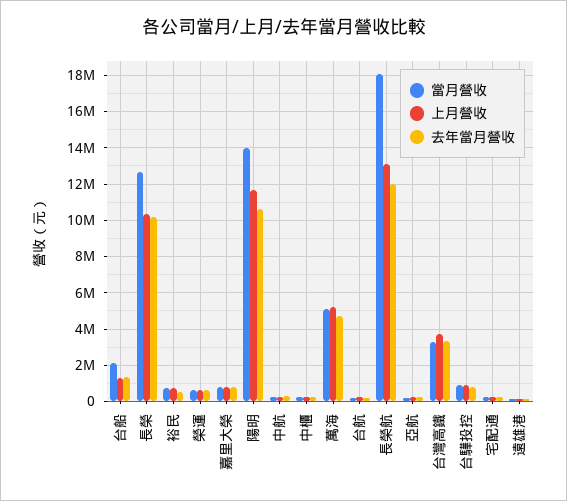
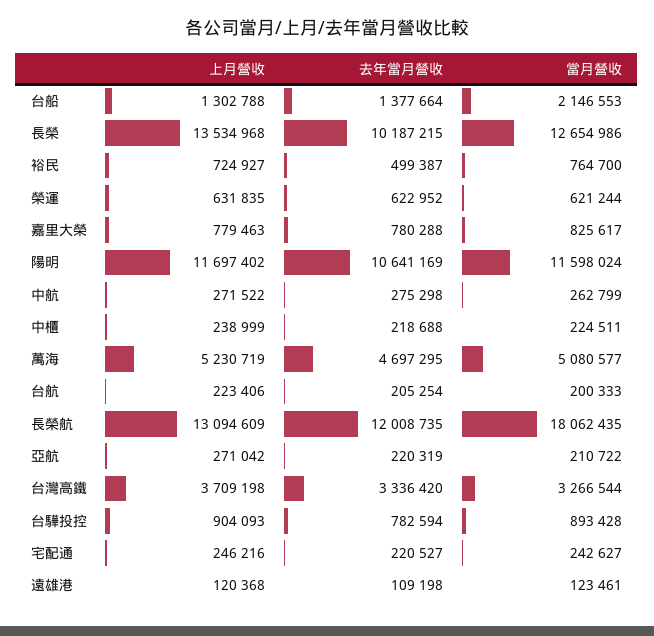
  {
    "當月營收": {
      "台船": 2146553,
      "長榮": 12654986,
      "裕民": 764700,
      "榮運": 621244,
      "嘉里大榮": 825617,
-     "陽明": 14000000,
+     "陽明": 11598024,
      "中航": 262799,
      "中櫃": 224511,
      "萬海": 5080577,
      "台航": 200333,
      "長榮航": 18062435,
      "亞航": 210722,
      "台灣高鐵": 3266544,
      "台驊投控": 893428,
      "宅配通": 242627,
      "遠雄港": 123461
    },
    "上月營收": {
      "台船": 1302788,
-     "長榮": 10500000,
+     "長榮": 13534968,
      "裕民": 724927,
      "榮運": 631835,
      "嘉里大榮": 779463,
      "陽明": 11697402,
      "中航": 271522,
      "中櫃": 238999,
      "萬海": 5230719,
      "台航": 223406,
      "長榮航": 13094609,
      "亞航": 271042,
      "台灣高鐵": 3709198,
      "台驊投控": 904093,
      "宅配通": 246216,
      "遠雄港": 120368
    },
    "去年當月營收": {
      "台船": 1377664,
      "長榮": 10187215,
      "裕民": 499387,
      "榮運": 622952,
      "嘉里大榮": 780288,
      "陽明": 10641169,
      "中航": 275298,
      "中櫃": 218688,
      "萬海": 4697295,
      "台航": 205254,
      "長榮航": 12008735,
      "亞航": 220319,
      "台灣高鐵": 3336420,
      "台驊投控": 782594,
      "宅配通": 220527,
      "遠雄港": 109198
    }
  }

